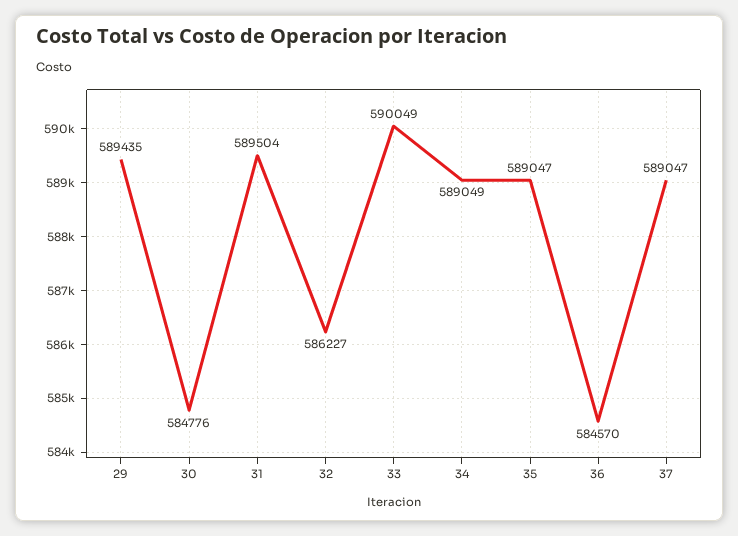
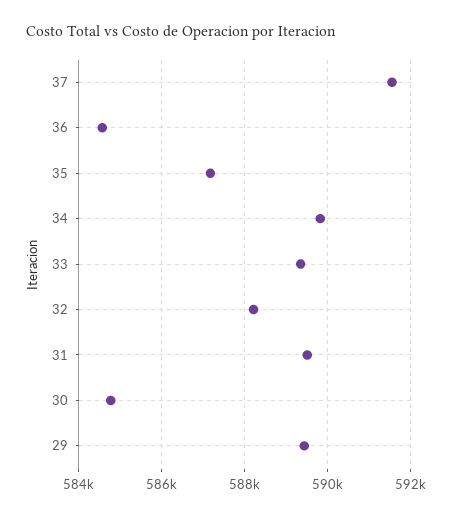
  {
    "29": 589435,
    "30": 584776,
    "31": 589504,
-   "32": 586227,
+   "32": 588200,
-   "33": 590049,
+   "33": 589400,
-   "34": 589049,
+   "34": 589800,
-   "35": 589047,
+   "35": 587200,
    "36": 584570,
-   "37": 589047
+   "37": 591600
  }

